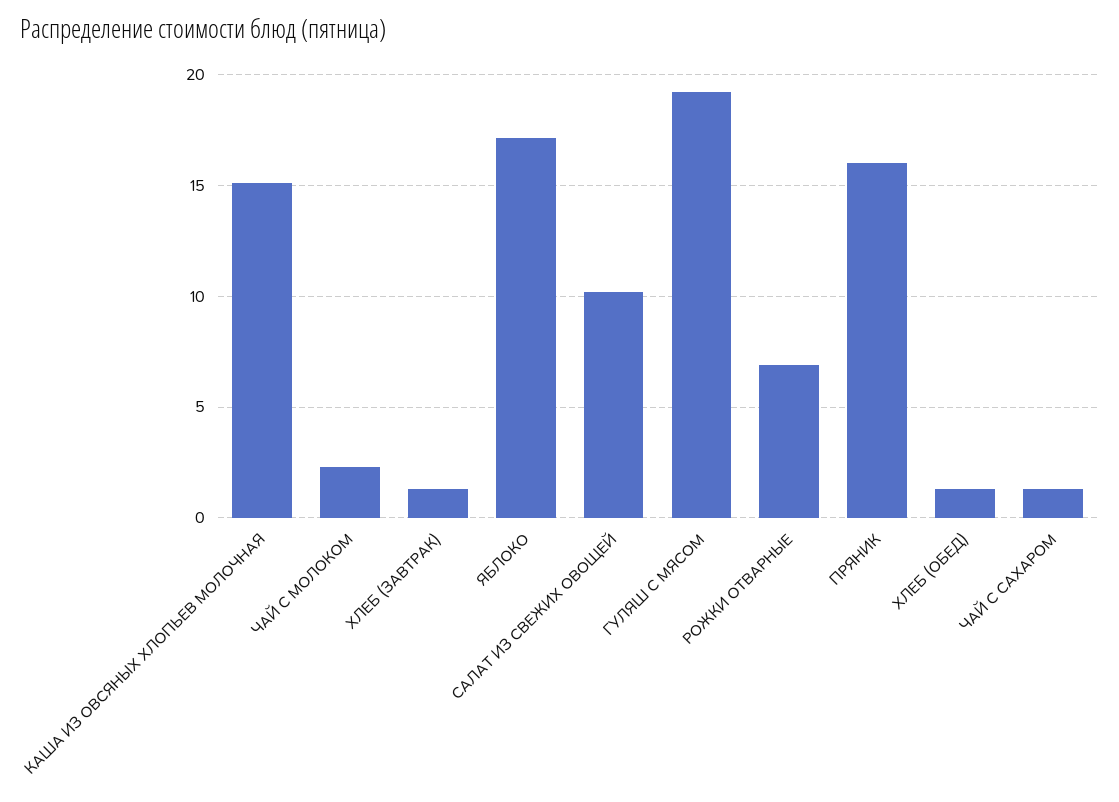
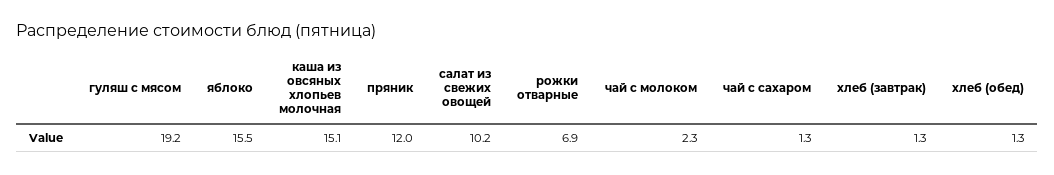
  {
    "КАША ИЗ ОВСЯНЫХ ХЛОПЬЕВ МОЛОЧНАЯ": 15.1,
    "ЧАЙ С МОЛОКОМ": 2.3,
    "ХЛЕБ (ЗАВТРАК)": 1.3,
-   "ЯБЛОКО": 17,
+   "ЯБЛОКО": 15.5,
    "САЛАТ ИЗ СВЕЖИХ ОВОЩЕЙ": 10.2,
    "ГУЛЯШ С МЯСОМ": 19.2,
    "РОЖКИ ОТВАРНЫЕ": 6.9,
-   "ПРЯНИК": 16,
+   "ПРЯНИК": 12,
    "ХЛЕБ (ОБЕД)": 1.3,
    "ЧАЙ С САХАРОМ": 1.3
  }

